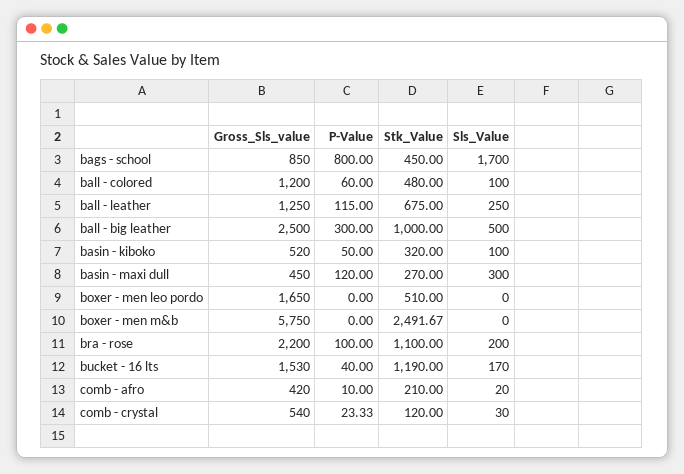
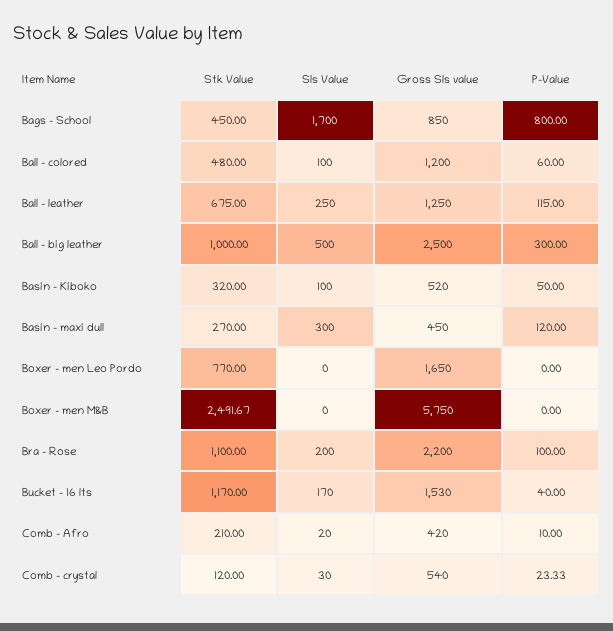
  {
    "Gross_Sls_value": {
      "bags - school": 850,
      "ball - colored": 1200,
      "ball - leather": 1250,
      "ball - big leather": 2500,
      "basin - kiboko": 520,
      "basin - maxi dull": 450,
      "boxer - men leo pordo": 1650,
      "boxer - men m&b": 5750,
      "bra - rose": 2200,
      "bucket - 16 lts": 1530,
      "comb - afro": 420,
      "comb - crystal": 540
    },
    "P-Value": {
      "bags - school": 800,
      "ball - colored": 60,
      "ball - leather": 115,
      "ball - big leather": 300,
      "basin - kiboko": 50,
      "basin - maxi dull": 120,
      "boxer - men leo pordo": 0,
      "boxer - men m&b": 0,
      "bra - rose": 100,
      "bucket - 16 lts": 40,
      "comb - afro": 10,
      "comb - crystal": 23.33
    },
    "Stk_Value": {
      "bags - school": 450,
      "ball - colored": 480,
      "ball - leather": 675,
      "ball - big leather": 1000,
      "basin - kiboko": 320,
      "basin - maxi dull": 270,
-     "boxer - men leo pordo": 510,
+     "boxer - men leo pordo": 770,
      "boxer - men m&b": 2491.67,
      "bra - rose": 1100,
-     "bucket - 16 lts": 1190,
+     "bucket - 16 lts": 1170,
      "comb - afro": 210,
      "comb - crystal": 120
    },
    "Sls_Value": {
      "bags - school": 1700,
      "ball - colored": 100,
      "ball - leather": 250,
      "ball - big leather": 500,
      "basin - kiboko": 100,
      "basin - maxi dull": 300,
      "boxer - men leo pordo": 0,
      "boxer - men m&b": 0,
      "bra - rose": 200,
      "bucket - 16 lts": 170,
      "comb - afro": 20,
      "comb - crystal": 30
    }
  }

